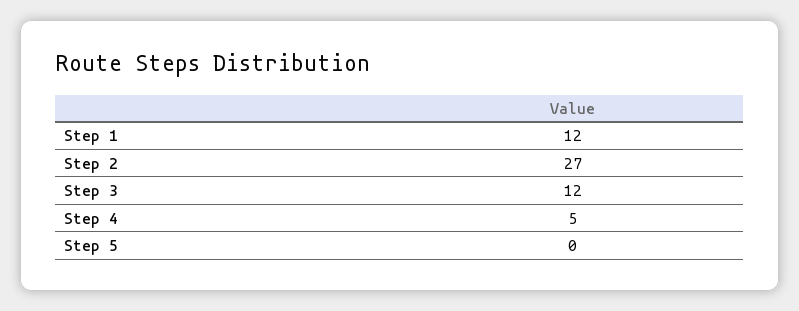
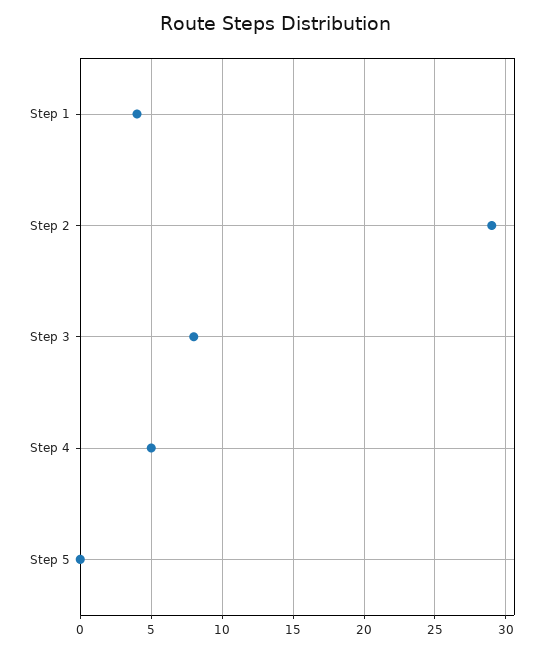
  {
-   "Step 1": 12,
+   "Step 1": 4,
-   "Step 2": 27,
+   "Step 2": 29,
-   "Step 3": 12,
+   "Step 3": 8,
    "Step 4": 5,
    "Step 5": 0
  }

